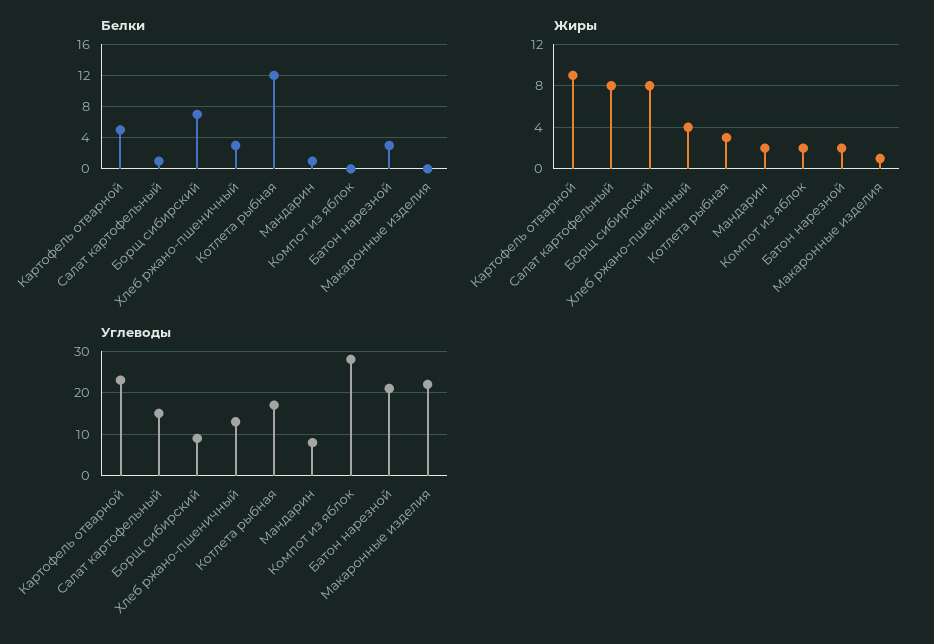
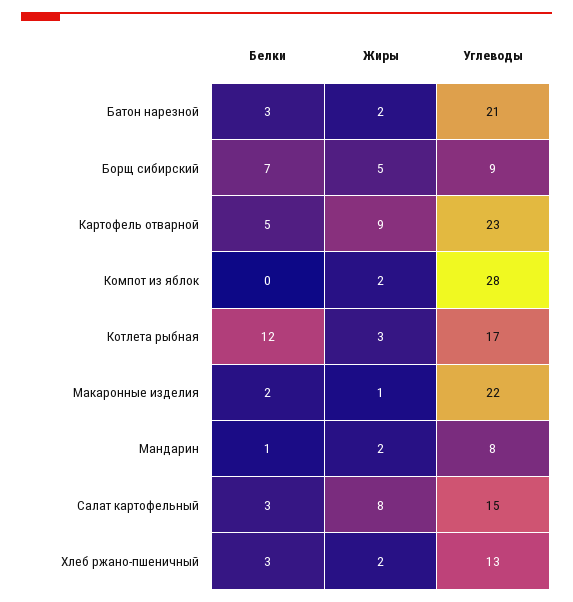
  {
    "Белки": {
      "Картофель отварной": 5,
-     "Салат картофельный": 1,
+     "Салат картофельный": 3,
      "Борщ сибирский": 7,
      "Хлеб ржано-пшеничный": 3,
      "Котлета рыбная": 12,
      "Мандарин": 1,
      "Компот из яблок": 0,
      "Батон нарезной": 3,
-     "Макаронные изделия": 0
+     "Макаронные изделия": 2
    },
    "Жиры": {
      "Картофель отварной": 9,
      "Салат картофельный": 8,
-     "Борщ сибирский": 8,
+     "Борщ сибирский": 5,
-     "Хлеб ржано-пшеничный": 4,
+     "Хлеб ржано-пшеничный": 2,
      "Котлета рыбная": 3,
      "Мандарин": 2,
      "Компот из яблок": 2,
      "Батон нарезной": 2,
      "Макаронные изделия": 1
    },
    "Углеводы": {
      "Картофель отварной": 23,
      "Салат картофельный": 15,
      "Борщ сибирский": 9,
      "Хлеб ржано-пшеничный": 13,
      "Котлета рыбная": 17,
      "Мандарин": 8,
      "Компот из яблок": 28,
      "Батон нарезной": 21,
      "Макаронные изделия": 22
    }
  }

